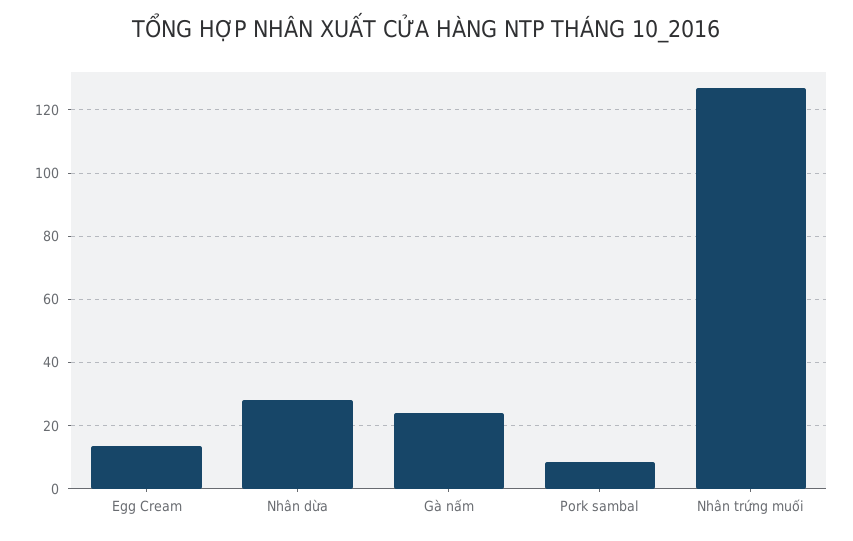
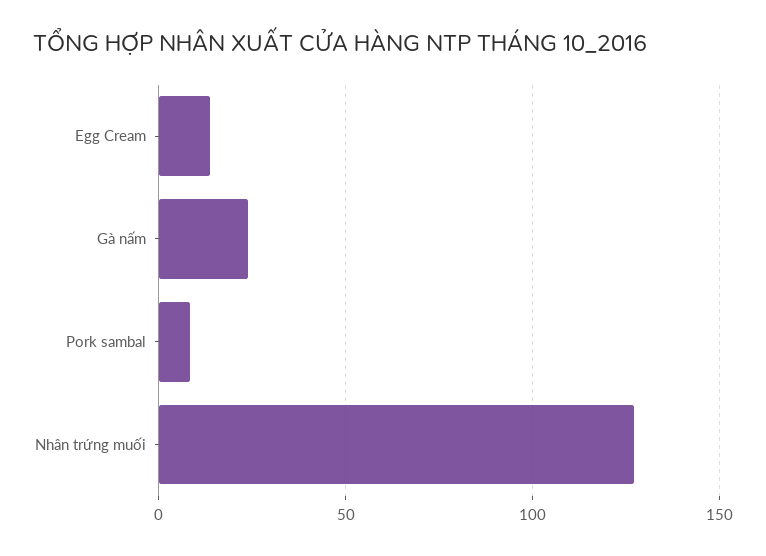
  {
    "Egg Cream": 14,
-   "Nhân dừa": 28,
    "Gà nấm": 24,
    "Pork sambal": 8,
    "Nhân trứng muối": 128
  }

